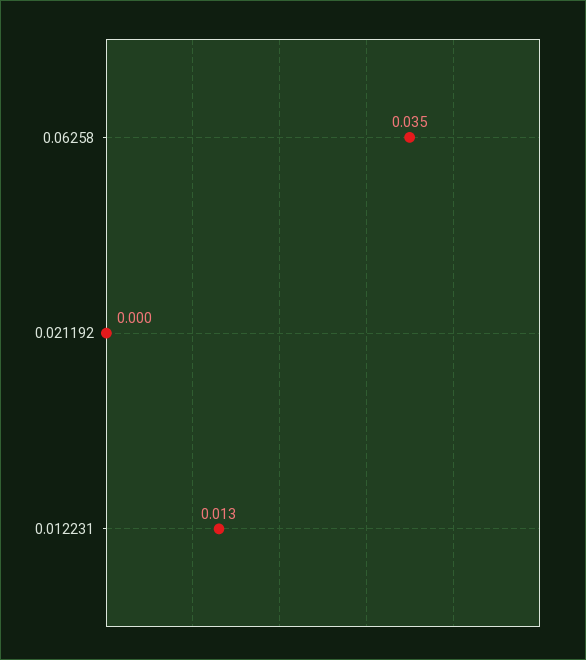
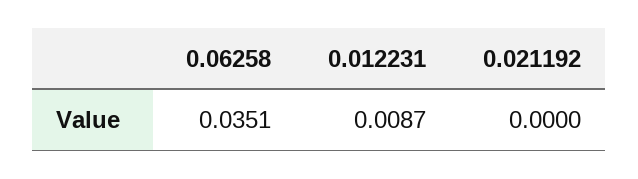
  {
    "0.06258": 0.0351,
    "0.021192": 0,
-   "0.012231": 0.013
+   "0.012231": 0.0087
  }

